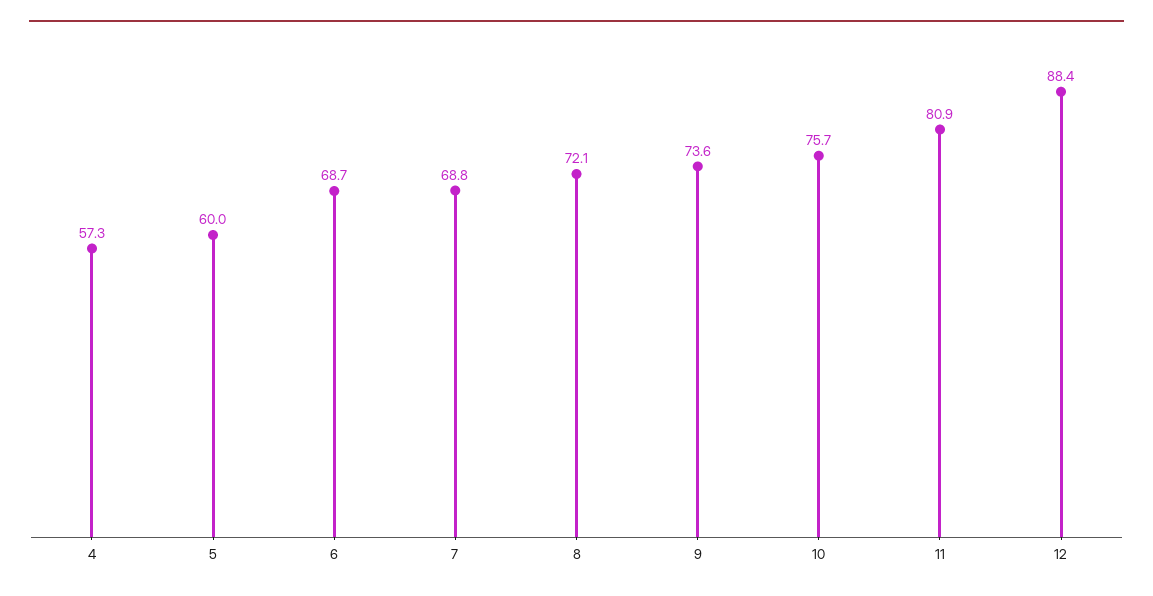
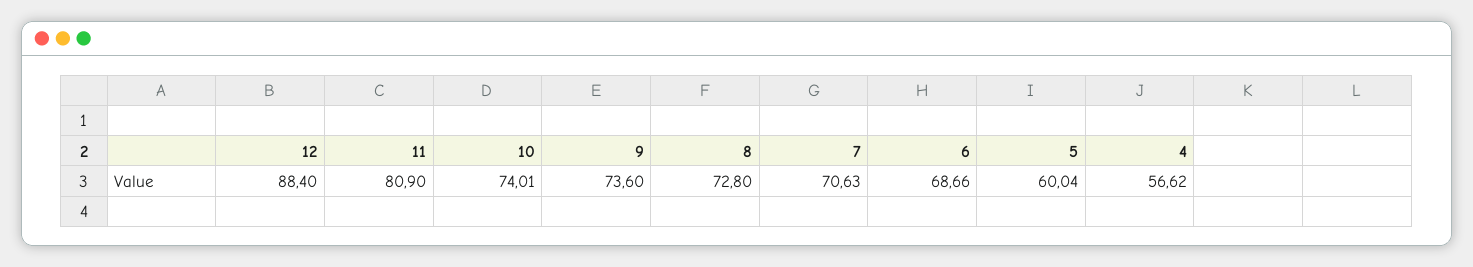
  {
-   "4": 57.3,
+   "4": 56.62,
    "5": 60.04,
    "6": 68.66,
-   "7": 68.8,
+   "7": 70.63,
-   "8": 72.1,
+   "8": 72.8,
    "9": 73.6,
-   "10": 75.7,
+   "10": 74.01,
    "11": 80.9,
    "12": 88.4
  }

